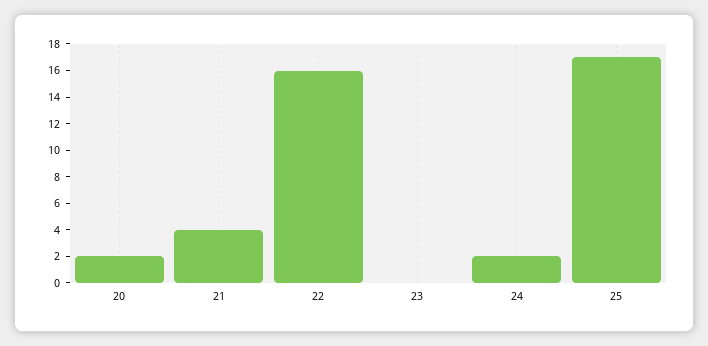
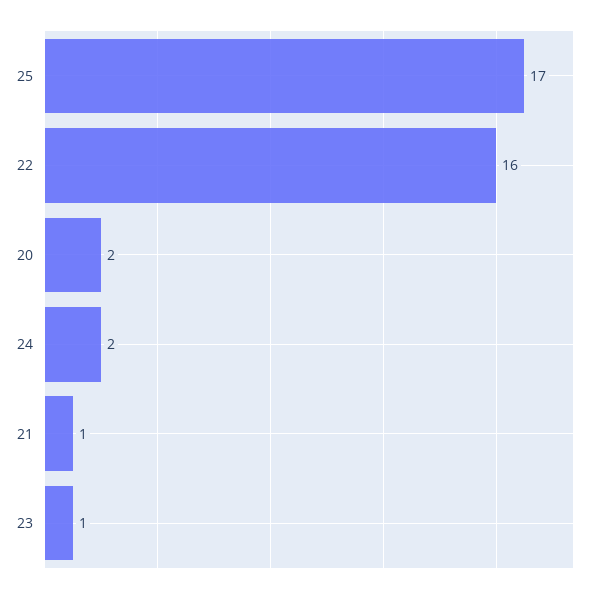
  {
    "20": 2,
-   "21": 4,
+   "21": 1,
    "22": 16,
-   "23": 0,
+   "23": 1,
    "24": 2,
    "25": 17
  }

